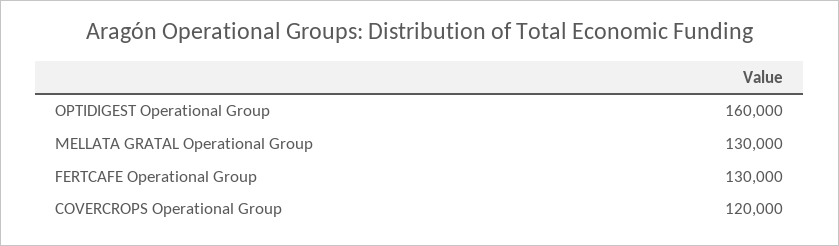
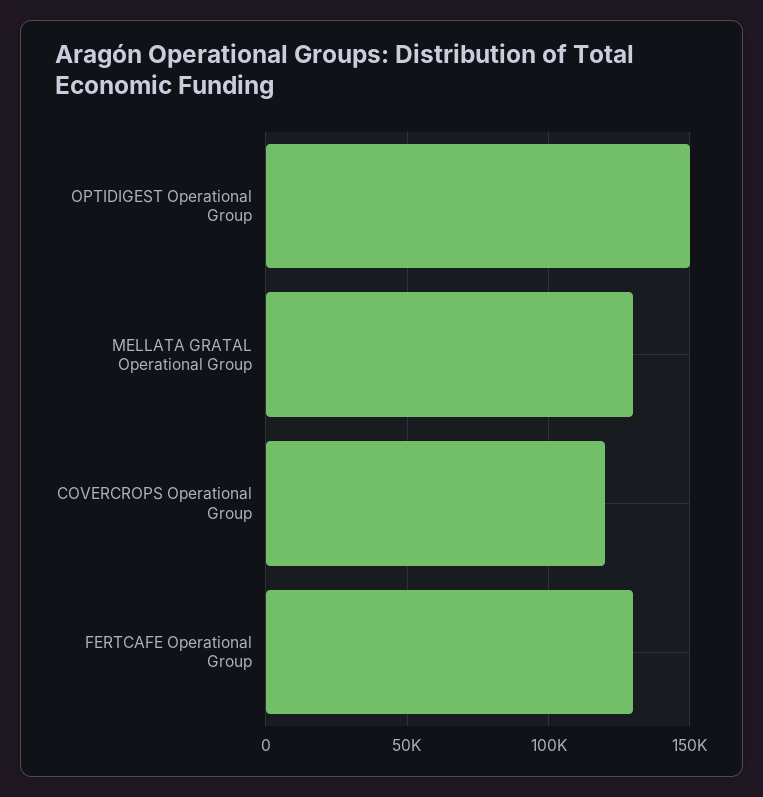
  {
-   "OPTIDIGEST Operational Group": 160000,
+   "OPTIDIGEST Operational Group": 150000,
    "MELLATA GRATAL Operational Group": 130000,
    "FERTCAFE Operational Group": 130000,
    "COVERCROPS Operational Group": 120000
  }

